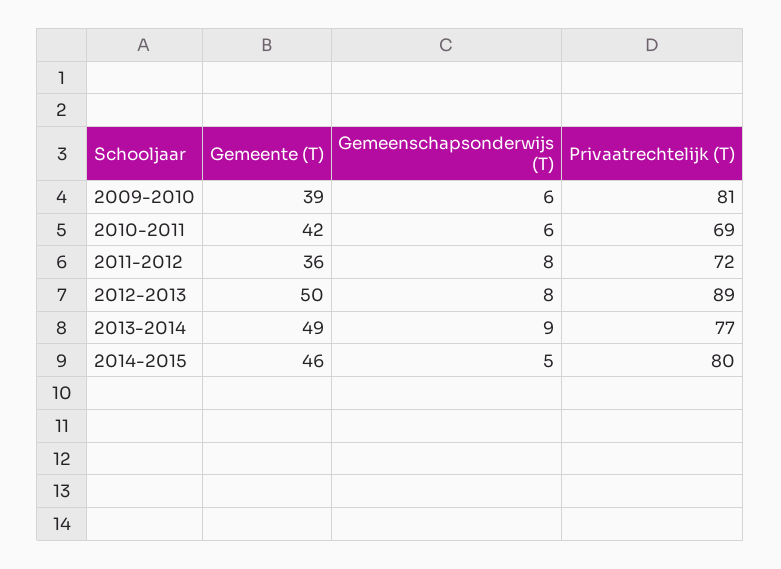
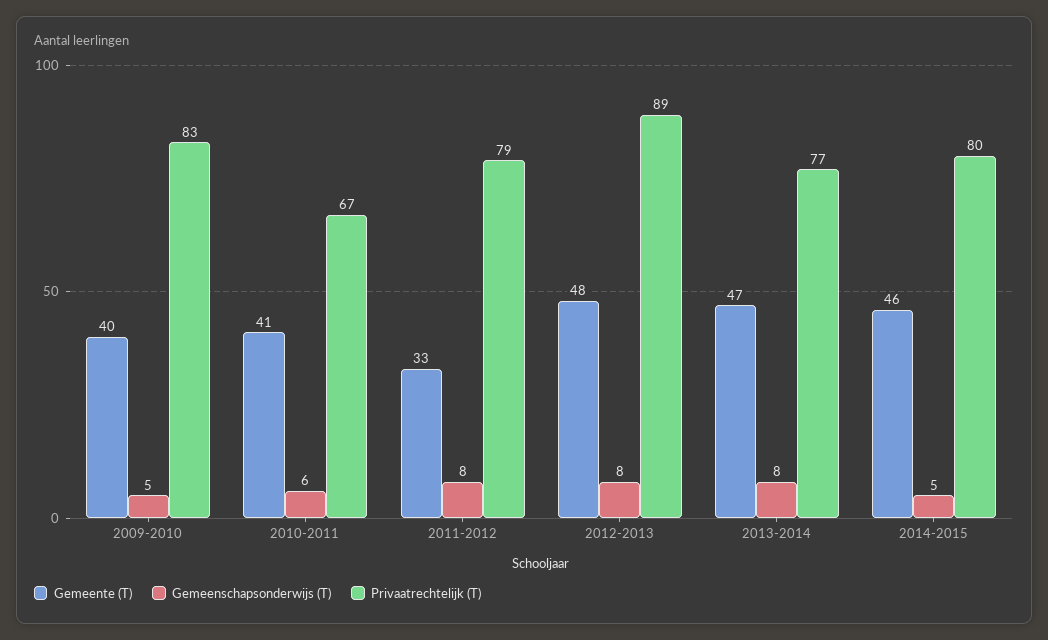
  {
    "Gemeente (T)": {
-     "2009-2010": 39,
+     "2009-2010": 40,
-     "2010-2011": 42,
+     "2010-2011": 41,
-     "2011-2012": 36,
+     "2011-2012": 33,
-     "2012-2013": 50,
+     "2012-2013": 48,
-     "2013-2014": 49,
+     "2013-2014": 47,
      "2014-2015": 46
    },
    "Gemeenschapsonderwijs (T)": {
-     "2009-2010": 6,
+     "2009-2010": 5,
      "2010-2011": 6,
      "2011-2012": 8,
      "2012-2013": 8,
-     "2013-2014": 9,
+     "2013-2014": 8,
      "2014-2015": 5
    },
    "Privaatrechtelijk (T)": {
-     "2009-2010": 81,
+     "2009-2010": 83,
-     "2010-2011": 69,
+     "2010-2011": 67,
-     "2011-2012": 72,
+     "2011-2012": 79,
      "2012-2013": 89,
      "2013-2014": 77,
      "2014-2015": 80
    }
  }

